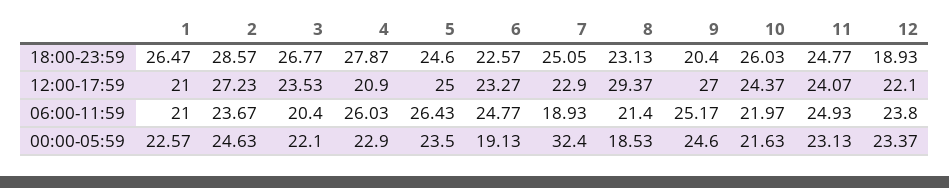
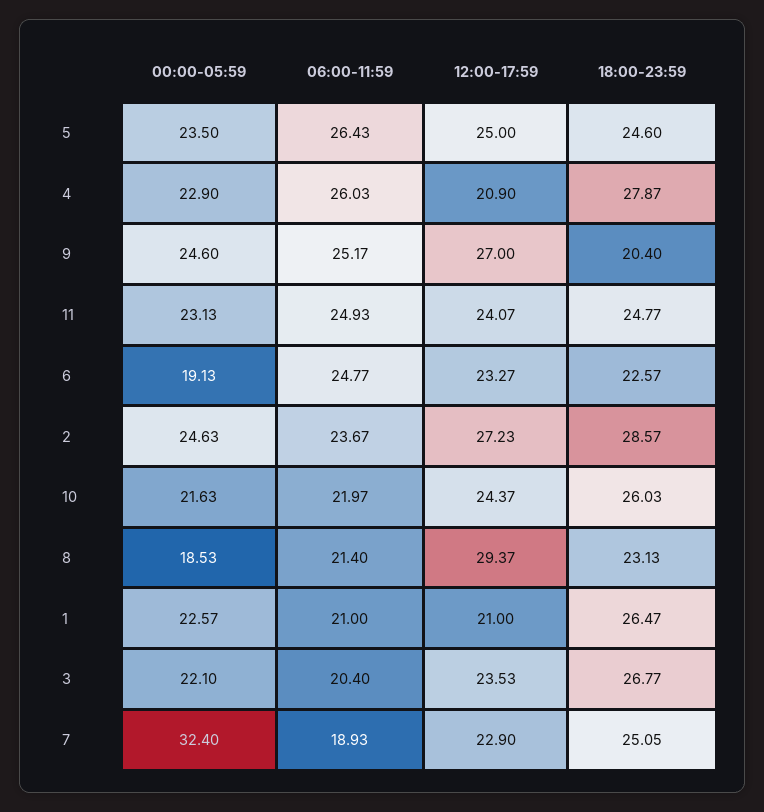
  {
    "1": {
      "18:00-23:59": 26.47,
      "12:00-17:59": 21,
      "06:00-11:59": 21,
      "00:00-05:59": 22.57
    },
    "2": {
      "18:00-23:59": 28.57,
      "12:00-17:59": 27.23,
      "06:00-11:59": 23.67,
      "00:00-05:59": 24.63
    },
    "3": {
      "18:00-23:59": 26.77,
      "12:00-17:59": 23.53,
      "06:00-11:59": 20.4,
      "00:00-05:59": 22.1
    },
    "4": {
      "18:00-23:59": 27.87,
      "12:00-17:59": 20.9,
      "06:00-11:59": 26.03,
      "00:00-05:59": 22.9
    },
    "5": {
      "18:00-23:59": 24.6,
      "12:00-17:59": 25,
      "06:00-11:59": 26.43,
      "00:00-05:59": 23.5
    },
    "6": {
      "18:00-23:59": 22.57,
      "12:00-17:59": 23.27,
      "06:00-11:59": 24.77,
      "00:00-05:59": 19.13
    },
    "7": {
      "18:00-23:59": 25.05,
      "12:00-17:59": 22.9,
      "06:00-11:59": 18.93,
      "00:00-05:59": 32.4
    },
    "8": {
      "18:00-23:59": 23.13,
      "12:00-17:59": 29.37,
      "06:00-11:59": 21.4,
      "00:00-05:59": 18.53
    },
    "9": {
      "18:00-23:59": 20.4,
      "12:00-17:59": 27,
      "06:00-11:59": 25.17,
      "00:00-05:59": 24.6
    },
    "10": {
      "18:00-23:59": 26.03,
      "12:00-17:59": 24.37,
      "06:00-11:59": 21.97,
      "00:00-05:59": 21.63
    },
    "11": {
      "18:00-23:59": 24.77,
      "12:00-17:59": 24.07,
      "06:00-11:59": 24.93,
      "00:00-05:59": 23.13
-   },
+   }
-   "12": {
-     "18:00-23:59": 18.93,
-     "12:00-17:59": 22.1,
-     "06:00-11:59": 23.8,
-     "00:00-05:59": 23.37
-   }
  }

